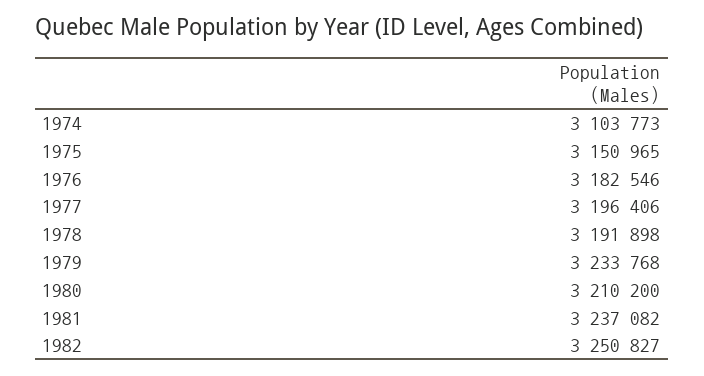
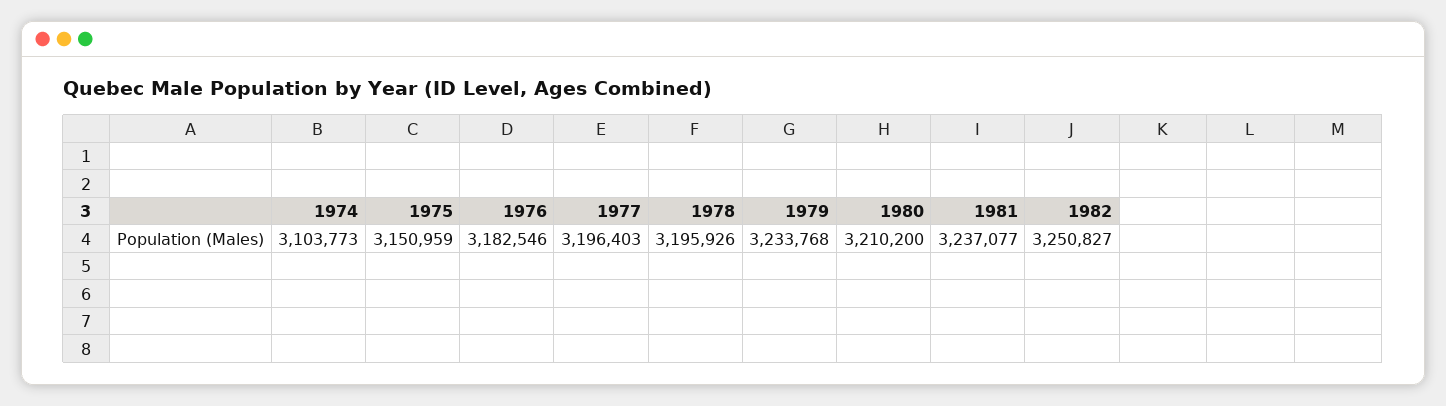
  {
    "1974": 3103773,
-   "1975": 3150965,
+   "1975": 3150959,
    "1976": 3182546,
-   "1977": 3196406,
+   "1977": 3196403,
-   "1978": 3191898,
+   "1978": 3195926,
    "1979": 3233768,
    "1980": 3210200,
-   "1981": 3237082,
+   "1981": 3237077,
    "1982": 3250827
  }

